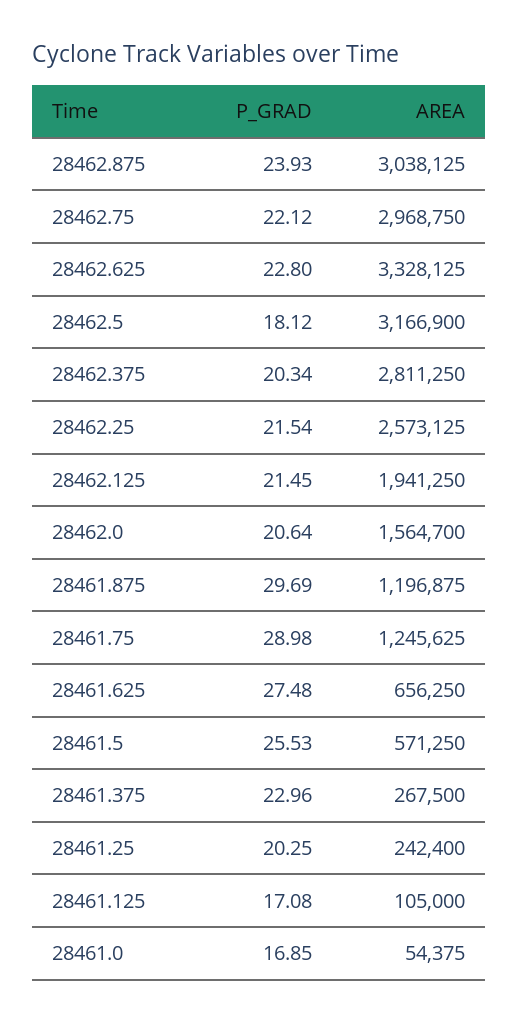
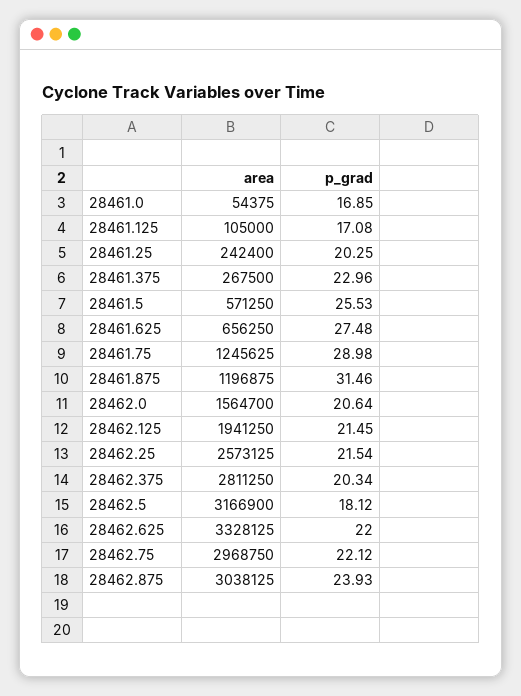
  {
    "P_GRAD": {
      "28462.875": 23.93,
      "28462.75": 22.12,
-     "28462.625": 22.8,
+     "28462.625": 22,
      "28462.5": 18.12,
      "28462.375": 20.34,
      "28462.25": 21.54,
      "28462.125": 21.45,
      "28462.0": 20.64,
-     "28461.875": 29.69,
+     "28461.875": 31.46,
      "28461.75": 28.98,
      "28461.625": 27.48,
      "28461.5": 25.53,
      "28461.375": 22.96,
      "28461.25": 20.25,
      "28461.125": 17.08,
      "28461.0": 16.85
    },
    "AREA": {
      "28462.875": 3038125,
      "28462.75": 2968750,
      "28462.625": 3328125,
      "28462.5": 3166900,
      "28462.375": 2811250,
      "28462.25": 2573125,
      "28462.125": 1941250,
      "28462.0": 1564700,
      "28461.875": 1196875,
      "28461.75": 1245625,
      "28461.625": 656250,
      "28461.5": 571250,
      "28461.375": 267500,
      "28461.25": 242400,
      "28461.125": 105000,
      "28461.0": 54375
    }
  }

